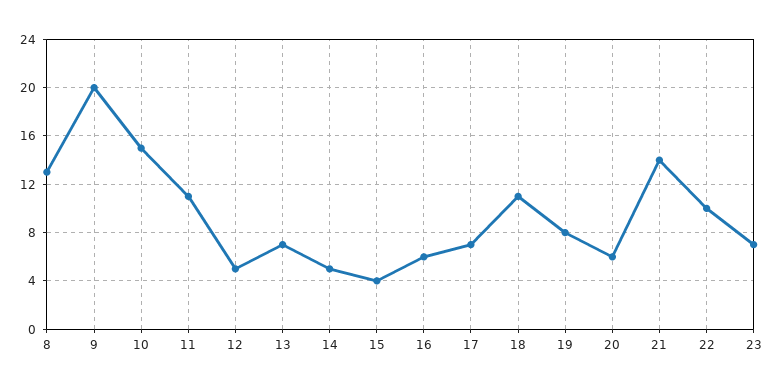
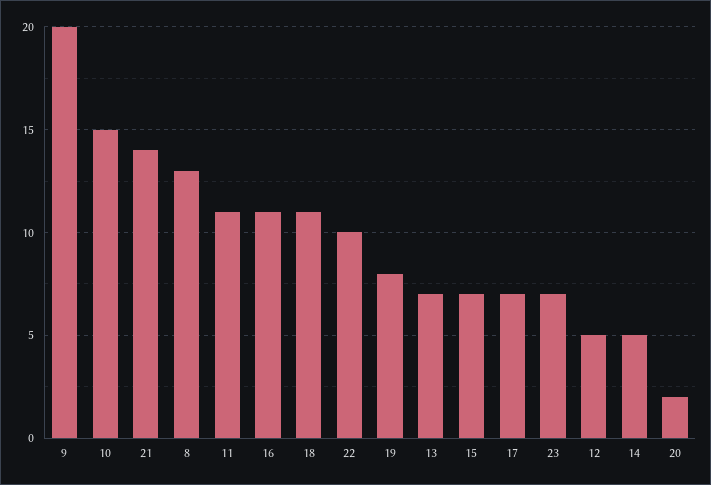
  {
    "8": 13,
    "9": 20,
    "10": 15,
    "11": 11,
    "12": 5,
    "13": 7,
    "14": 5,
-   "15": 4,
+   "15": 7,
-   "16": 6,
+   "16": 11,
    "17": 7,
    "18": 11,
    "19": 8,
-   "20": 6,
+   "20": 2,
    "21": 14,
    "22": 10,
    "23": 7
  }

